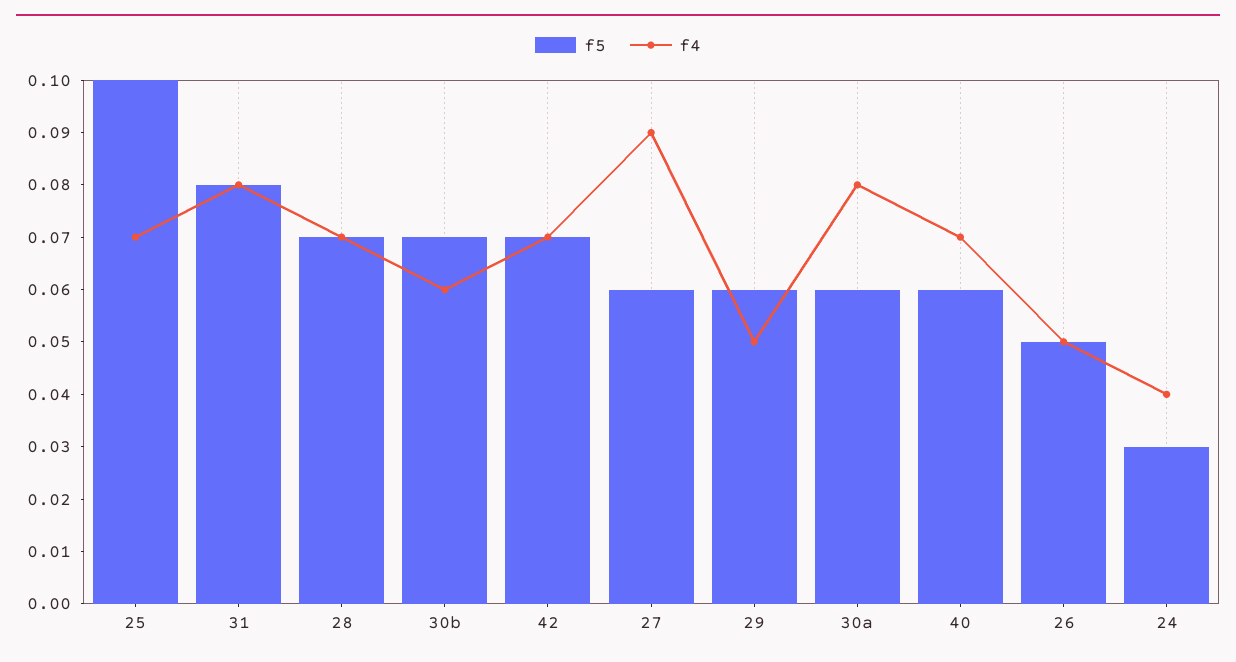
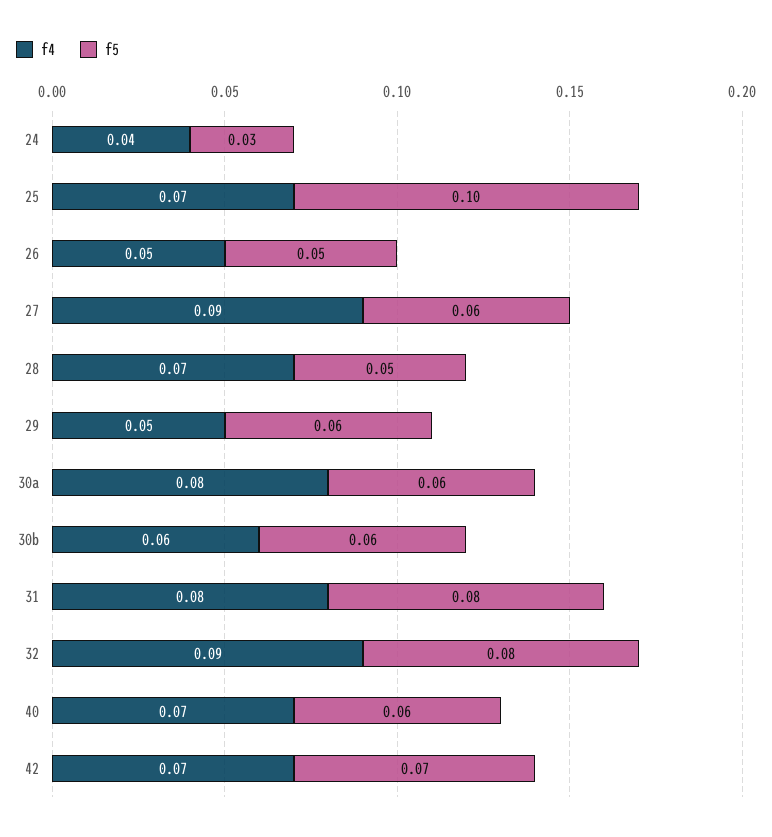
  {
    "f5": {
      "25": 0.1,
      "31": 0.08,
-     "28": 0.07,
+     "28": 0.05,
-     "30b": 0.07,
+     "30b": 0.06,
      "42": 0.07,
      "27": 0.06,
      "29": 0.06,
      "30a": 0.06,
      "40": 0.06,
      "26": 0.05,
-     "24": 0.03
+     "24": 0.03,
+     "32": 0.08
    },
    "f4": {
      "25": 0.07,
      "31": 0.08,
      "28": 0.07,
      "30b": 0.06,
      "42": 0.07,
      "27": 0.09,
      "29": 0.05,
      "30a": 0.08,
      "40": 0.07,
      "26": 0.05,
-     "24": 0.04
+     "24": 0.04,
+     "32": 0.09
    }
  }

